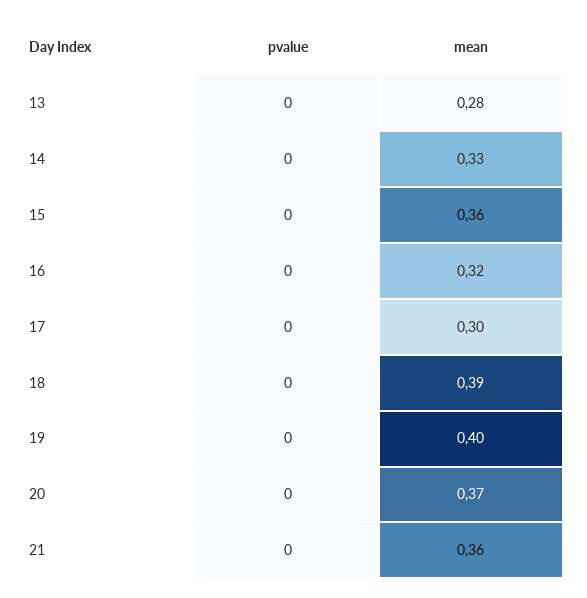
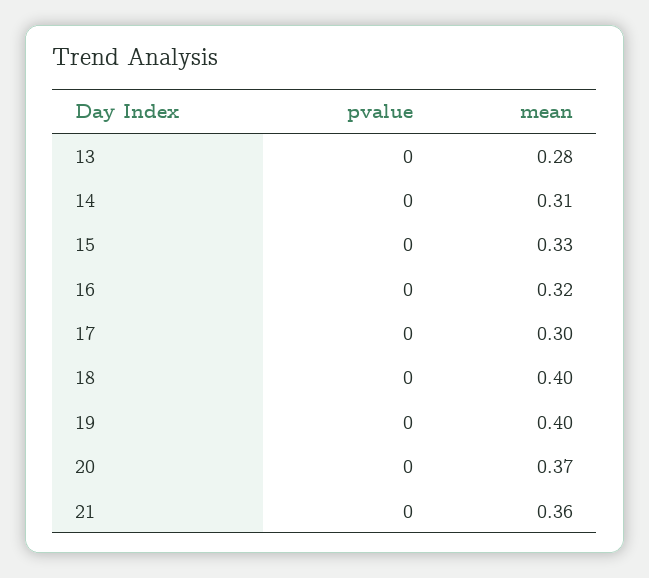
  {
    "pvalue": {
      "13": 0,
      "14": 0,
      "15": 0,
      "16": 0,
      "17": 0,
      "18": 0,
      "19": 0,
      "20": 0,
      "21": 0
    },
    "mean": {
      "13": 0.28,
-     "14": 0.33,
+     "14": 0.31,
-     "15": 0.36,
+     "15": 0.33,
      "16": 0.32,
      "17": 0.3,
-     "18": 0.39,
+     "18": 0.4,
      "19": 0.4,
      "20": 0.37,
      "21": 0.36
    }
  }

